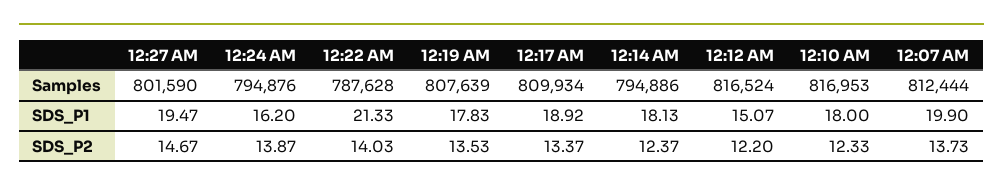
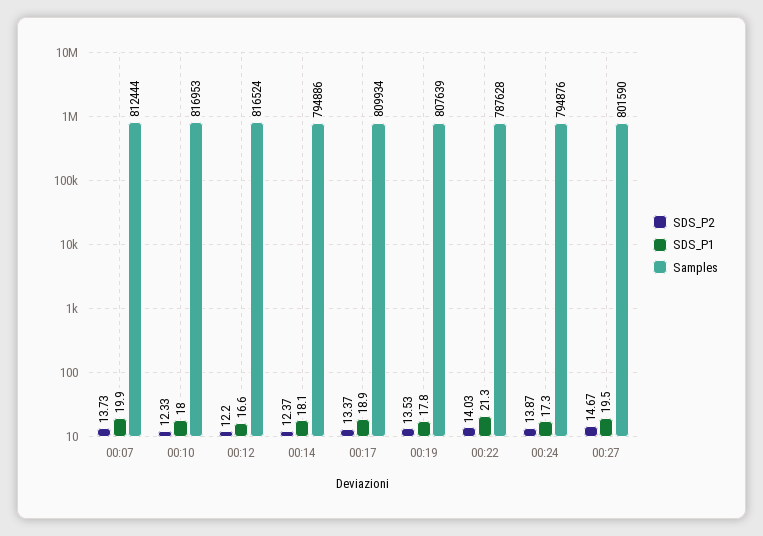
  {
    "Samples": {
      "12:27 AM": 801590,
      "12:24 AM": 794876,
      "12:22 AM": 787628,
      "12:19 AM": 807639,
      "12:17 AM": 809934,
      "12:14 AM": 794886,
      "12:12 AM": 816524,
      "12:10 AM": 816953,
      "12:07 AM": 812444
    },
    "SDS_P1": {
      "12:27 AM": 19.47,
-     "12:24 AM": 16.2,
+     "12:24 AM": 17.3,
      "12:22 AM": 21.33,
      "12:19 AM": 17.83,
      "12:17 AM": 18.92,
      "12:14 AM": 18.13,
-     "12:12 AM": 15.07,
+     "12:12 AM": 16.6,
      "12:10 AM": 18,
      "12:07 AM": 19.9
    },
    "SDS_P2": {
      "12:27 AM": 14.67,
      "12:24 AM": 13.87,
      "12:22 AM": 14.03,
      "12:19 AM": 13.53,
      "12:17 AM": 13.37,
      "12:14 AM": 12.37,
      "12:12 AM": 12.2,
      "12:10 AM": 12.33,
      "12:07 AM": 13.73
    }
  }

